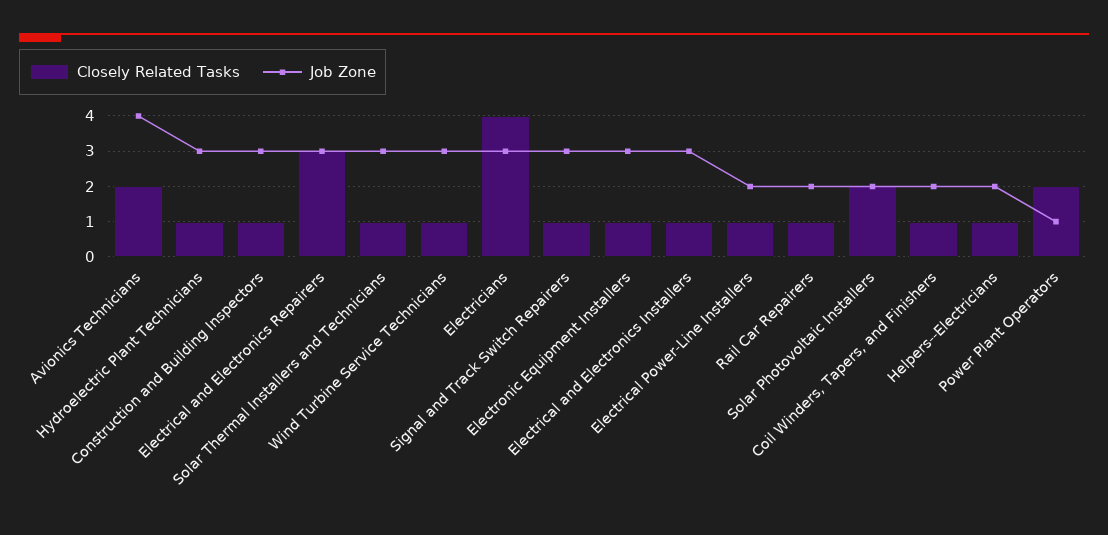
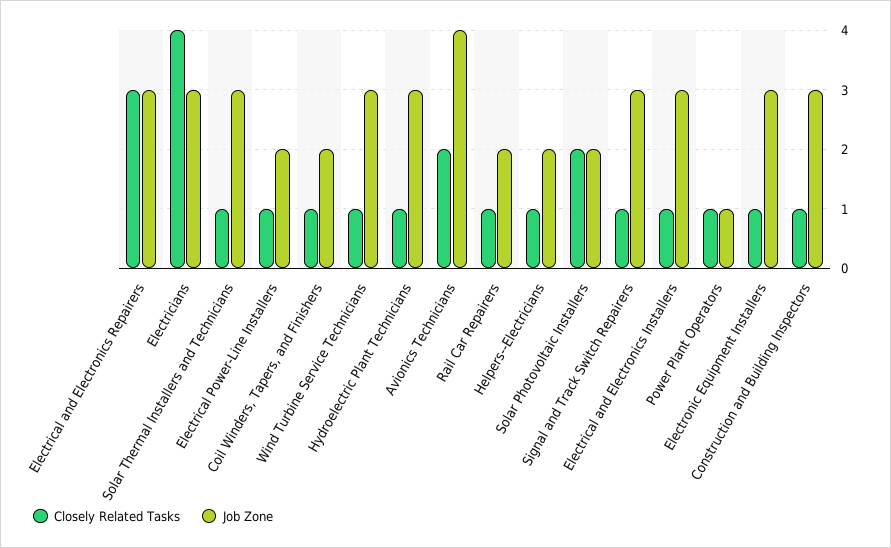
  {
    "Closely Related Tasks": {
      "Avionics Technicians": 2,
      "Hydroelectric Plant Technicians": 1,
      "Construction and Building Inspectors": 1,
      "Electrical and Electronics Repairers": 3,
      "Solar Thermal Installers and Technicians": 1,
      "Wind Turbine Service Technicians": 1,
      "Electricians": 4,
      "Signal and Track Switch Repairers": 1,
      "Electronic Equipment Installers": 1,
      "Electrical and Electronics Installers": 1,
      "Electrical Power-Line Installers": 1,
      "Rail Car Repairers": 1,
      "Solar Photovoltaic Installers": 2,
      "Coil Winders, Tapers, and Finishers": 1,
      "Helpers--Electricians": 1,
-     "Power Plant Operators": 2
+     "Power Plant Operators": 1
    },
    "Job Zone": {
      "Avionics Technicians": 4,
      "Hydroelectric Plant Technicians": 3,
      "Construction and Building Inspectors": 3,
      "Electrical and Electronics Repairers": 3,
      "Solar Thermal Installers and Technicians": 3,
      "Wind Turbine Service Technicians": 3,
      "Electricians": 3,
      "Signal and Track Switch Repairers": 3,
      "Electronic Equipment Installers": 3,
      "Electrical and Electronics Installers": 3,
      "Electrical Power-Line Installers": 2,
      "Rail Car Repairers": 2,
      "Solar Photovoltaic Installers": 2,
      "Coil Winders, Tapers, and Finishers": 2,
      "Helpers--Electricians": 2,
      "Power Plant Operators": 1
    }
  }

